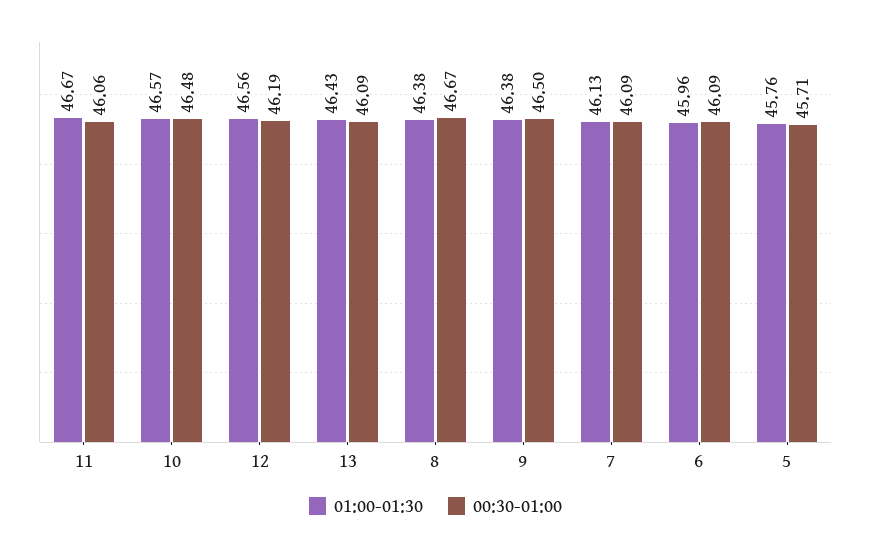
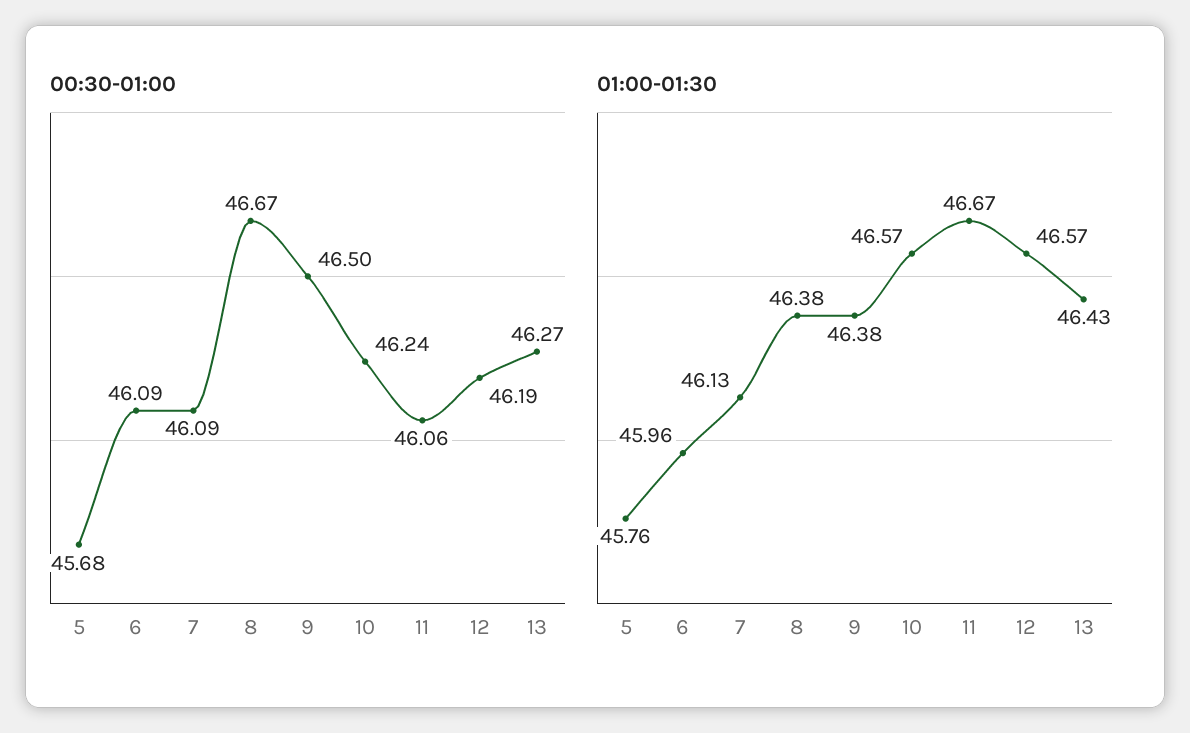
  {
    "01:00-01:30": {
      "11": 46.67,
      "10": 46.57,
-     "12": 46.56,
+     "12": 46.57,
      "13": 46.43,
      "8": 46.38,
      "9": 46.38,
      "7": 46.13,
      "6": 45.96,
      "5": 45.76
    },
    "00:30-01:00": {
      "11": 46.06,
-     "10": 46.48,
+     "10": 46.24,
      "12": 46.19,
-     "13": 46.09,
+     "13": 46.27,
      "8": 46.67,
      "9": 46.5,
      "7": 46.09,
      "6": 46.09,
-     "5": 45.71
+     "5": 45.68
    }
  }

